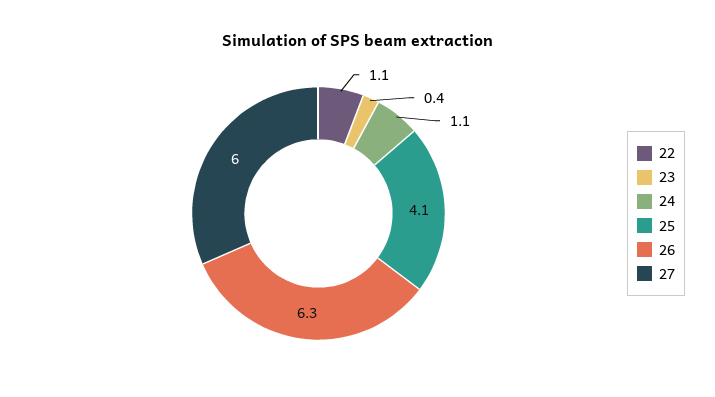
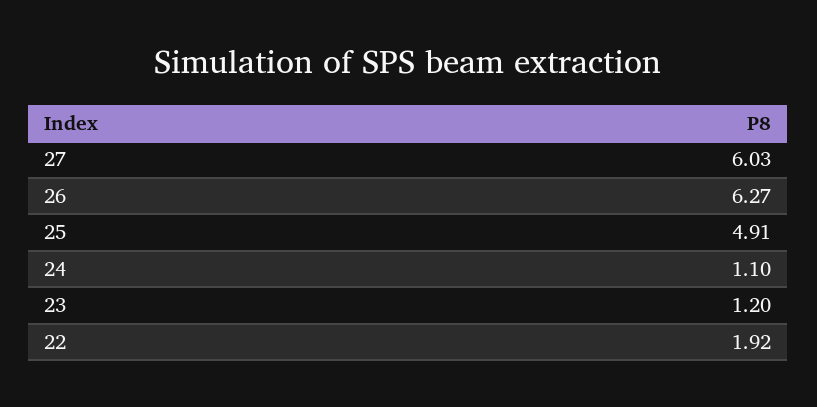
  {
-   "22": 1.1,
+   "22": 1.92,
-   "23": 0.4,
+   "23": 1.2,
    "24": 1.1,
-   "25": 4.1,
+   "25": 4.91,
    "26": 6.27,
    "27": 6.03
  }

